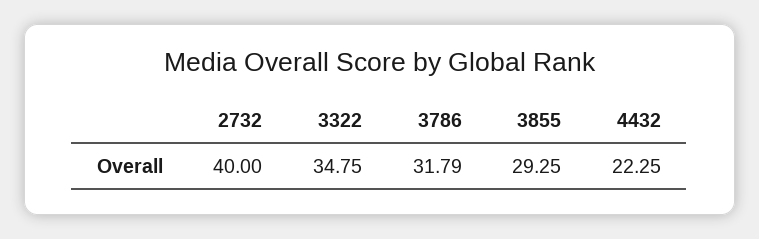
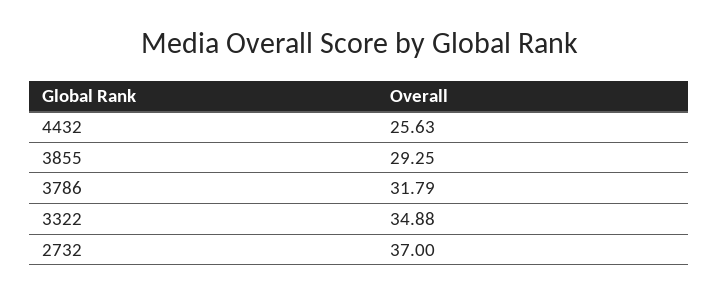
  {
-   "2732": 40,
+   "2732": 37,
-   "3322": 34.75,
+   "3322": 34.88,
    "3786": 31.79,
    "3855": 29.25,
-   "4432": 22.25
+   "4432": 25.63
  }

